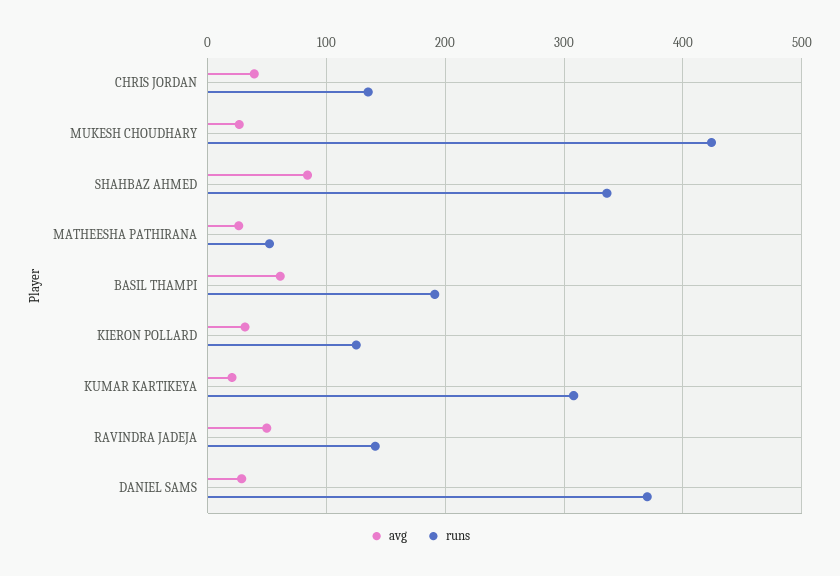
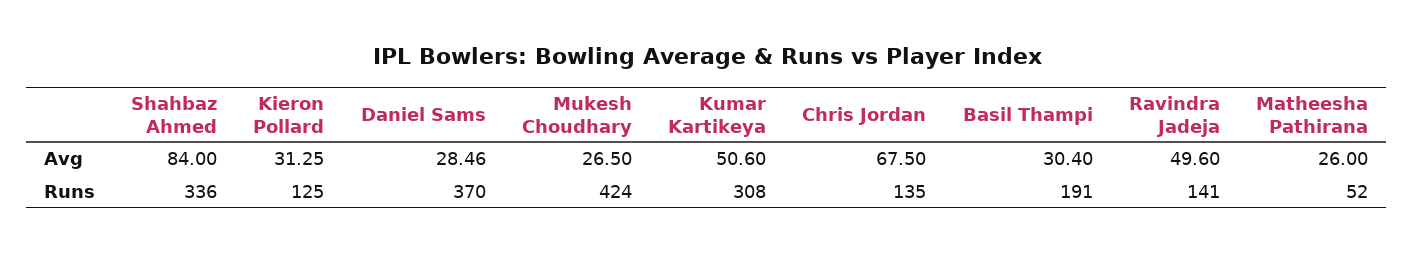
  {
    "avg": {
-     "CHRIS JORDAN": 40,
+     "CHRIS JORDAN": 67.5,
      "MUKESH CHOUDHARY": 26.5,
      "SHAHBAZ AHMED": 84,
      "MATHEESHA PATHIRANA": 26,
-     "BASIL THAMPI": 60,
+     "BASIL THAMPI": 30.4,
      "KIERON POLLARD": 31.25,
-     "KUMAR KARTIKEYA": 20,
+     "KUMAR KARTIKEYA": 50.6,
      "RAVINDRA JADEJA": 49.6,
      "DANIEL SAMS": 28.46
    },
    "runs": {
      "CHRIS JORDAN": 135,
      "MUKESH CHOUDHARY": 424,
      "SHAHBAZ AHMED": 336,
      "MATHEESHA PATHIRANA": 52,
      "BASIL THAMPI": 191,
      "KIERON POLLARD": 125,
      "KUMAR KARTIKEYA": 308,
      "RAVINDRA JADEJA": 141,
      "DANIEL SAMS": 370
    }
  }

